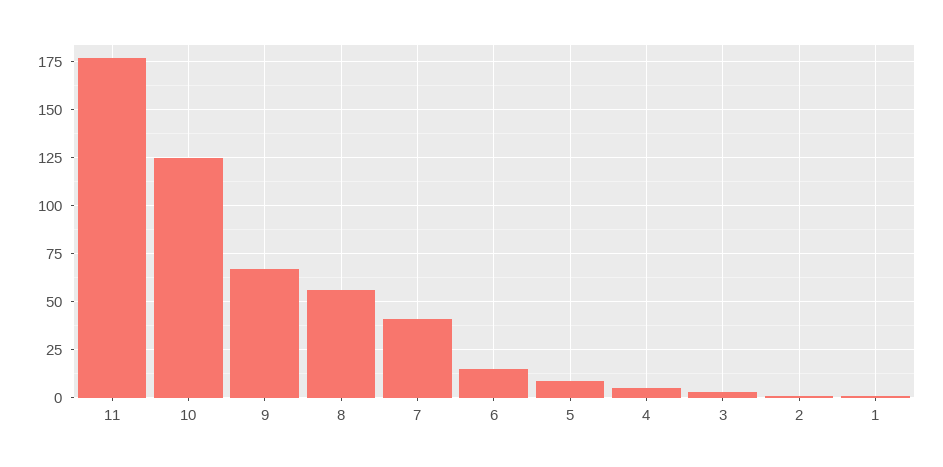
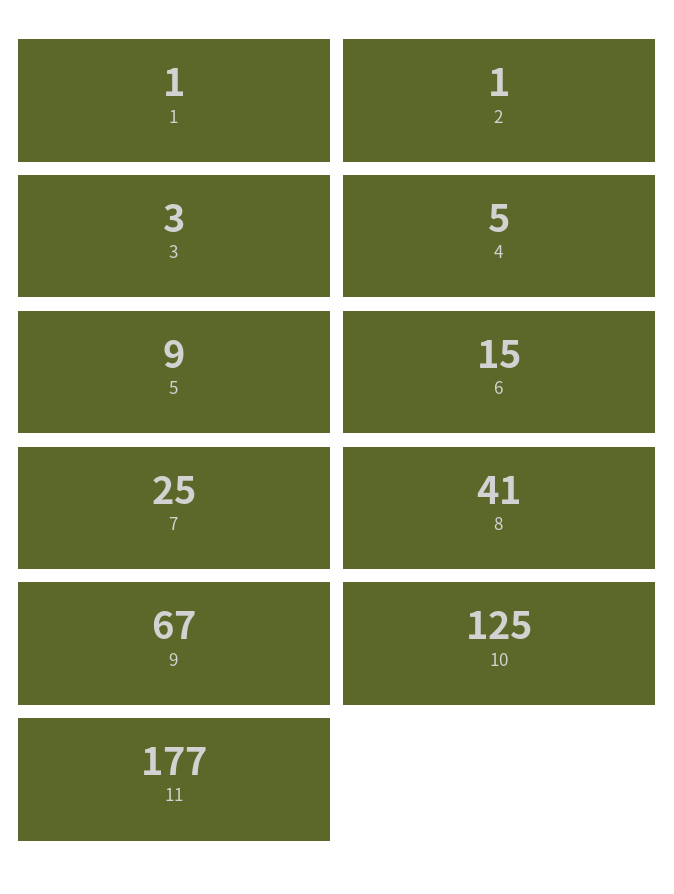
  {
    "11": 177,
    "10": 125,
    "9": 67,
-   "8": 55,
+   "8": 41,
-   "7": 40,
+   "7": 25,
    "6": 15,
    "5": 9,
    "4": 5,
    "3": 3,
    "2": 1,
    "1": 1
  }

